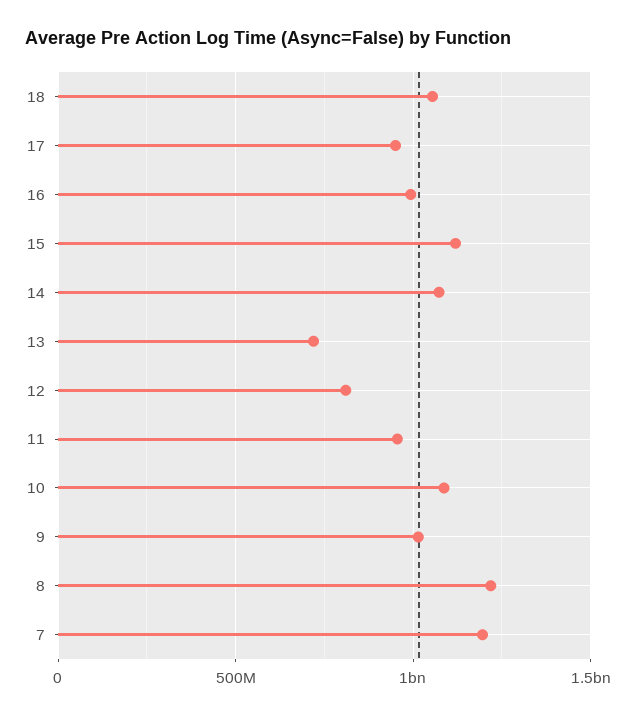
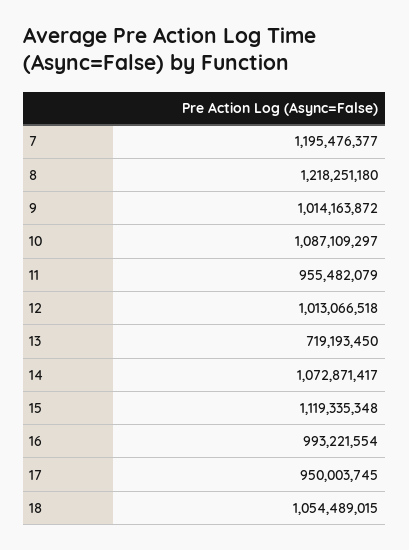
  {
    "18": 1054489015,
    "17": 950003745,
    "16": 993221554,
    "15": 1119335348,
    "14": 1072871417,
    "13": 719193450,
-   "12": 800000000,
+   "12": 1013066518,
    "11": 955482079,
    "10": 1087109297,
    "9": 1014163872,
    "8": 1218251180,
    "7": 1195476377
  }

